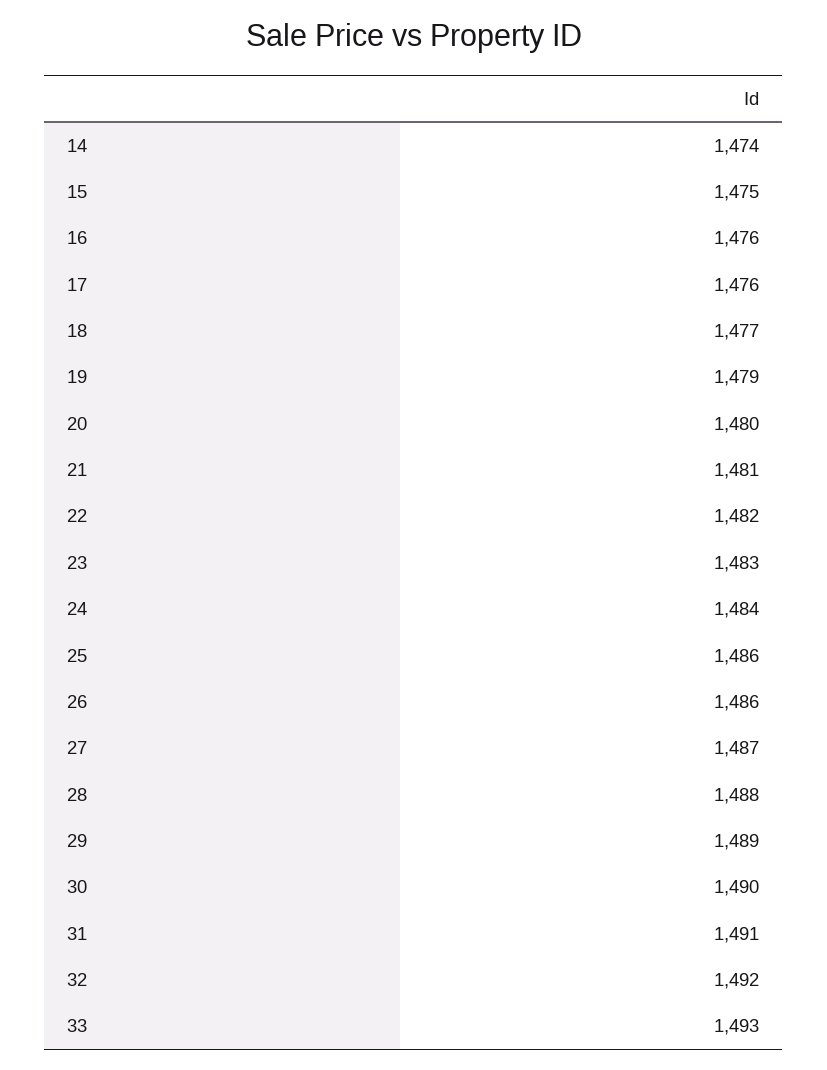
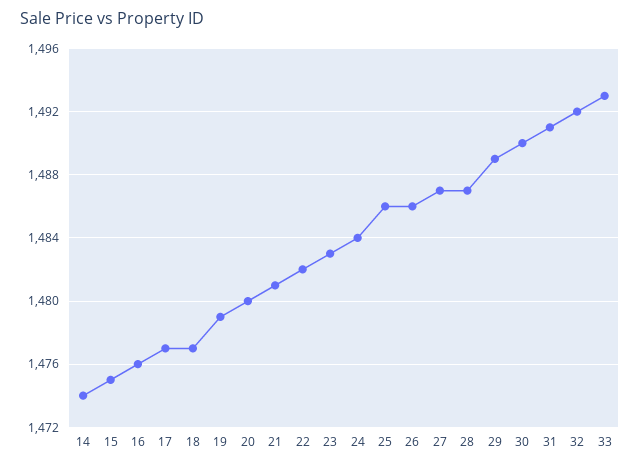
  {
    "14": 1474,
    "15": 1475,
    "16": 1476,
-   "17": 1476,
+   "17": 1477,
    "18": 1477,
    "19": 1479,
    "20": 1480,
    "21": 1481,
    "22": 1482,
    "23": 1483,
    "24": 1484,
    "25": 1486,
    "26": 1486,
    "27": 1487,
-   "28": 1488,
+   "28": 1487,
    "29": 1489,
    "30": 1490,
    "31": 1491,
    "32": 1492,
    "33": 1493
  }

